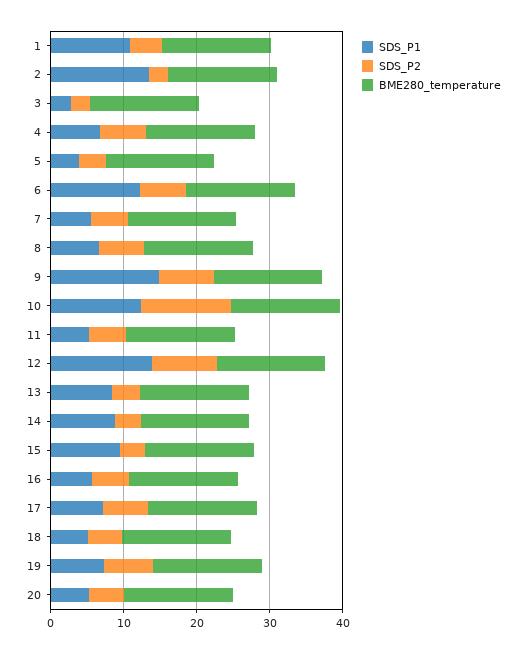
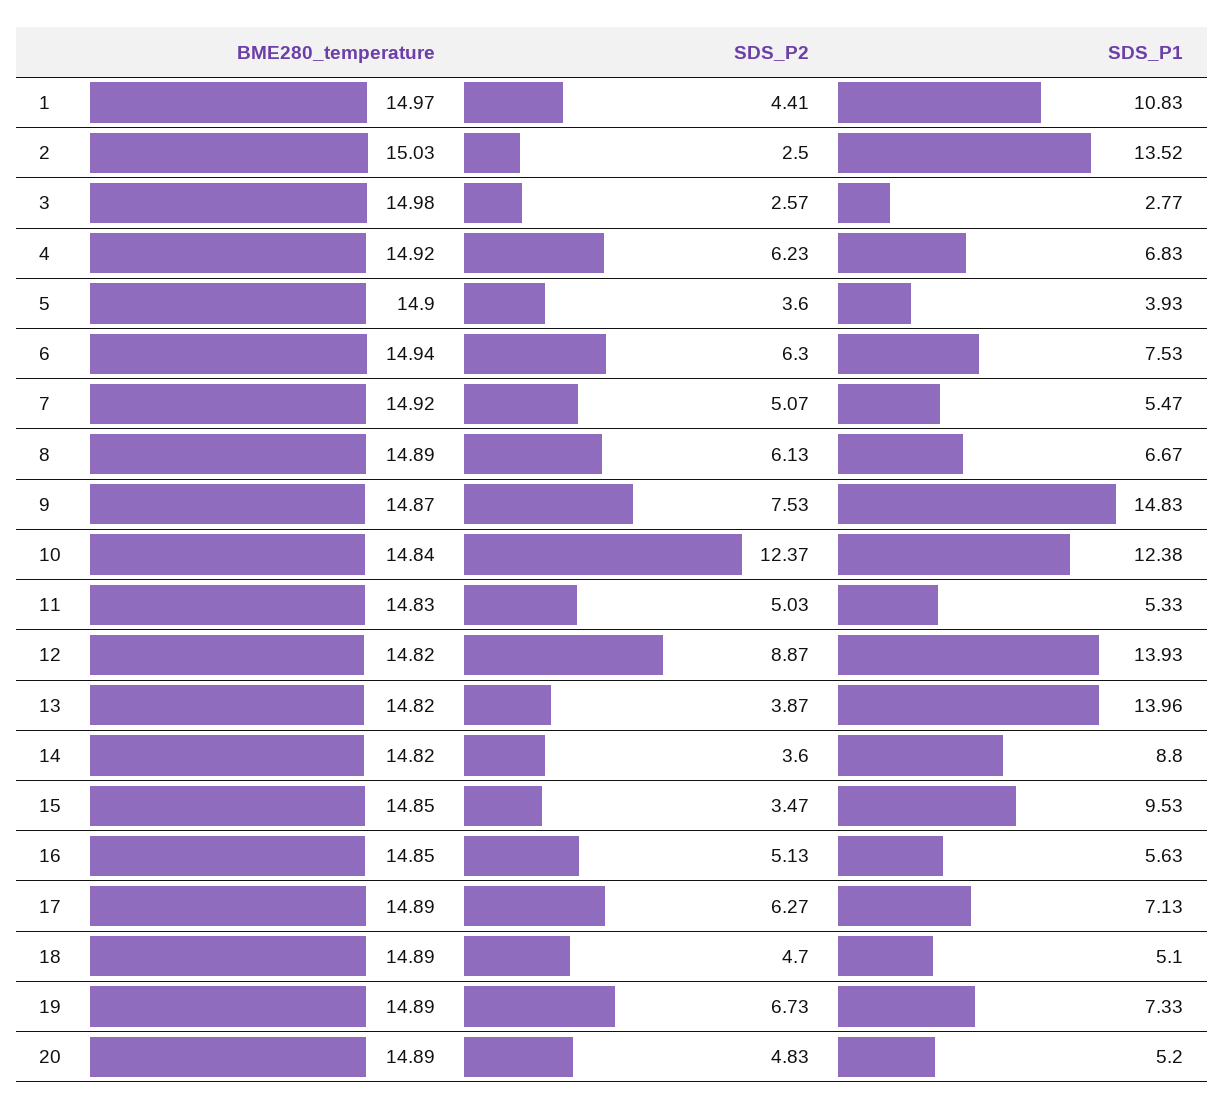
  {
    "SDS_P1": {
      "1": 10.83,
      "2": 13.52,
      "3": 2.77,
      "4": 6.83,
      "5": 3.93,
-     "6": 12,
+     "6": 7.53,
      "7": 5.47,
      "8": 6.67,
      "9": 14.83,
      "10": 12.38,
      "11": 5.33,
      "12": 13.93,
-     "13": 8,
+     "13": 13.96,
      "14": 8.8,
      "15": 9.53,
      "16": 5.63,
      "17": 7.13,
      "18": 5.1,
      "19": 7.33,
      "20": 5.2
    },
    "SDS_P2": {
      "1": 4.41,
      "2": 2.5,
      "3": 2.57,
      "4": 6.23,
      "5": 3.6,
      "6": 6.3,
      "7": 5.07,
      "8": 6.13,
      "9": 7.53,
      "10": 12.37,
      "11": 5.03,
      "12": 8.87,
      "13": 3.87,
      "14": 3.6,
      "15": 3.47,
      "16": 5.13,
      "17": 6.27,
      "18": 4.7,
      "19": 6.73,
      "20": 4.83
    },
    "BME280_temperature": {
      "1": 14.97,
      "2": 15.03,
      "3": 14.98,
      "4": 14.92,
      "5": 14.9,
      "6": 14.94,
      "7": 14.92,
      "8": 14.89,
      "9": 14.87,
      "10": 14.84,
      "11": 14.83,
      "12": 14.82,
      "13": 14.82,
      "14": 14.82,
      "15": 14.85,
      "16": 14.85,
      "17": 14.89,
      "18": 14.89,
      "19": 14.89,
      "20": 14.89
    }
  }

